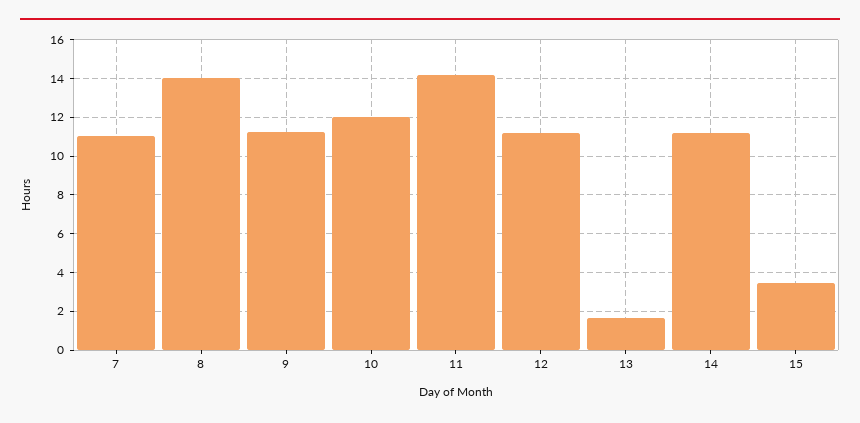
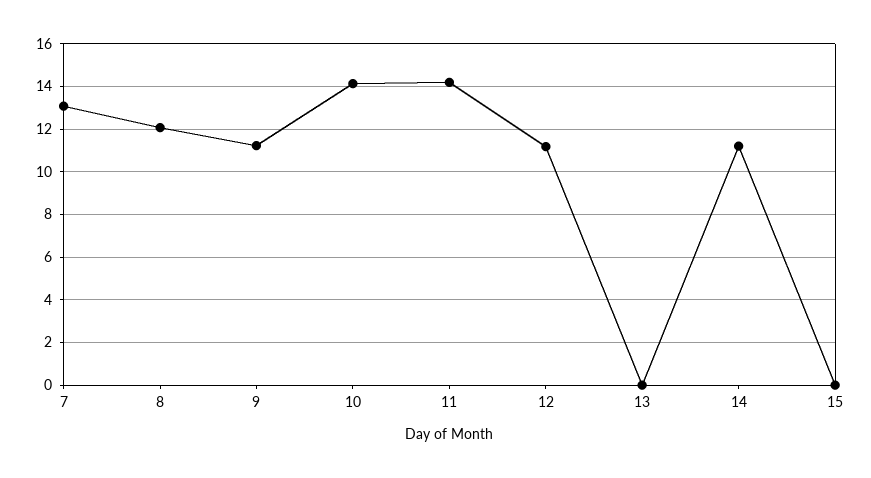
  {
-   "7": 11,
+   "7": 13,
-   "8": 14,
+   "8": 12,
    "9": 11,
-   "10": 12,
+   "10": 14,
    "11": 14,
    "12": 11,
-   "13": 1.5,
+   "13": 0,
    "14": 11,
-   "15": 3.5
+   "15": 0
  }

